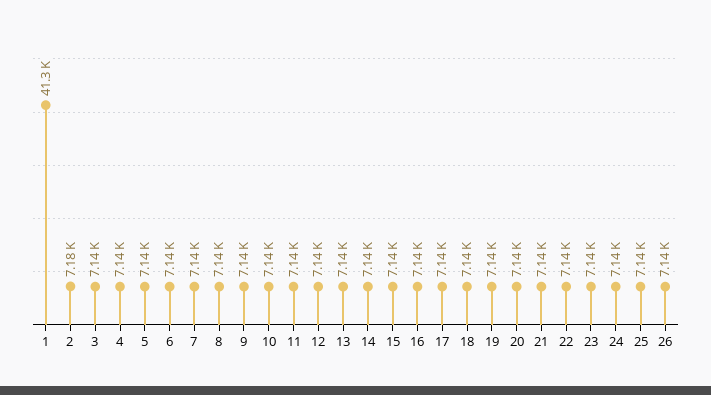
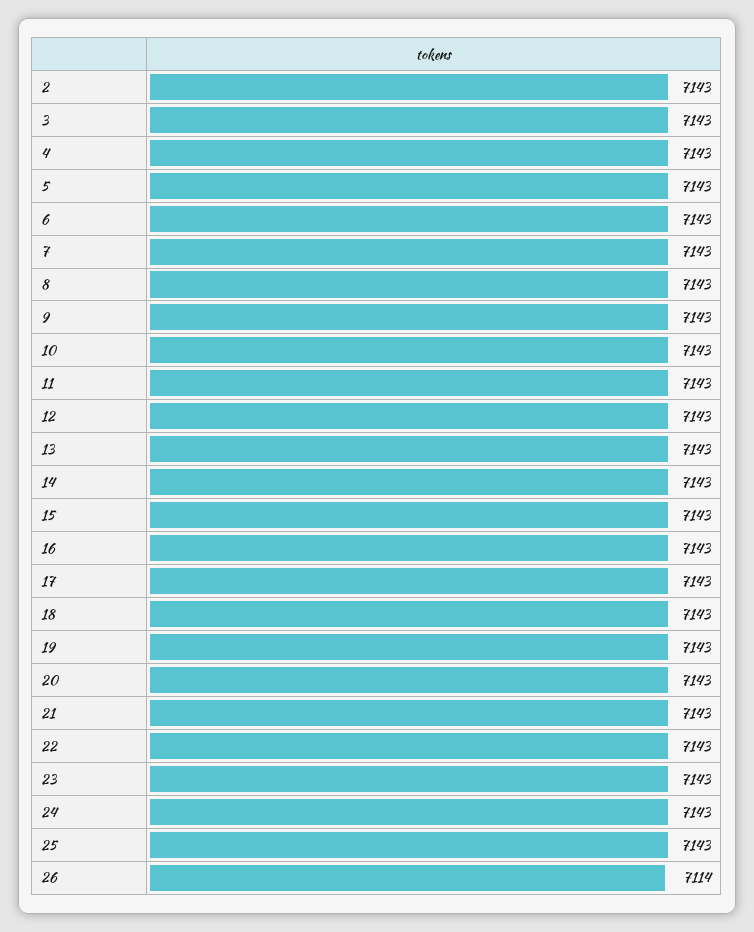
  {
-   "1": 41300,
-   "2": 7180,
+   "2": 7143,
    "3": 7143,
    "4": 7143,
    "5": 7143,
    "6": 7143,
    "7": 7143,
    "8": 7143,
    "9": 7143,
    "10": 7143,
    "11": 7143,
    "12": 7143,
    "13": 7143,
    "14": 7143,
    "15": 7143,
    "16": 7143,
    "17": 7143,
    "18": 7143,
    "19": 7143,
    "20": 7143,
    "21": 7143,
    "22": 7143,
    "23": 7143,
    "24": 7143,
    "25": 7143,
-   "26": 7140
+   "26": 7114
  }

